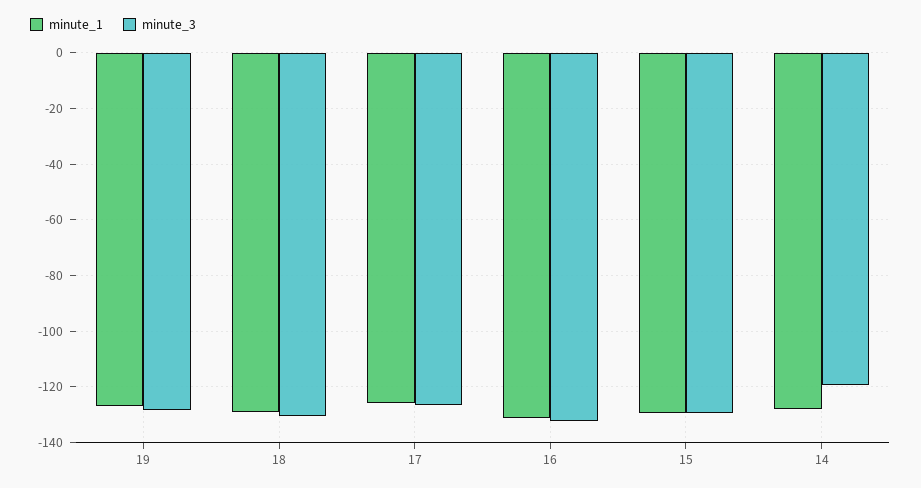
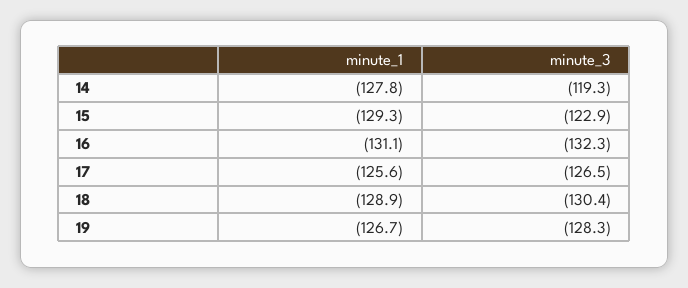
  {
    "minute_1": {
      "19": -126.7,
      "18": -128.9,
      "17": -125.6,
      "16": -131.1,
      "15": -129.3,
      "14": -127.8
    },
    "minute_3": {
      "19": -128.3,
      "18": -130.4,
      "17": -126.5,
      "16": -132.3,
-     "15": -130,
+     "15": -122.9,
      "14": -119.3
    }
  }

